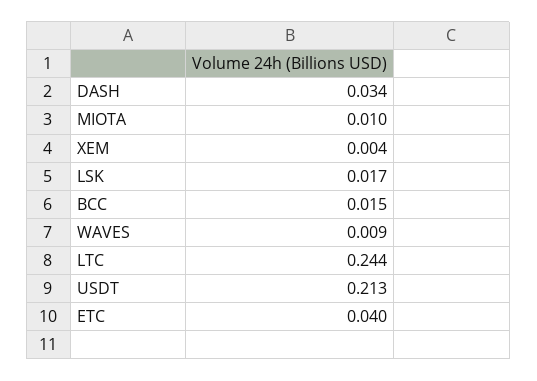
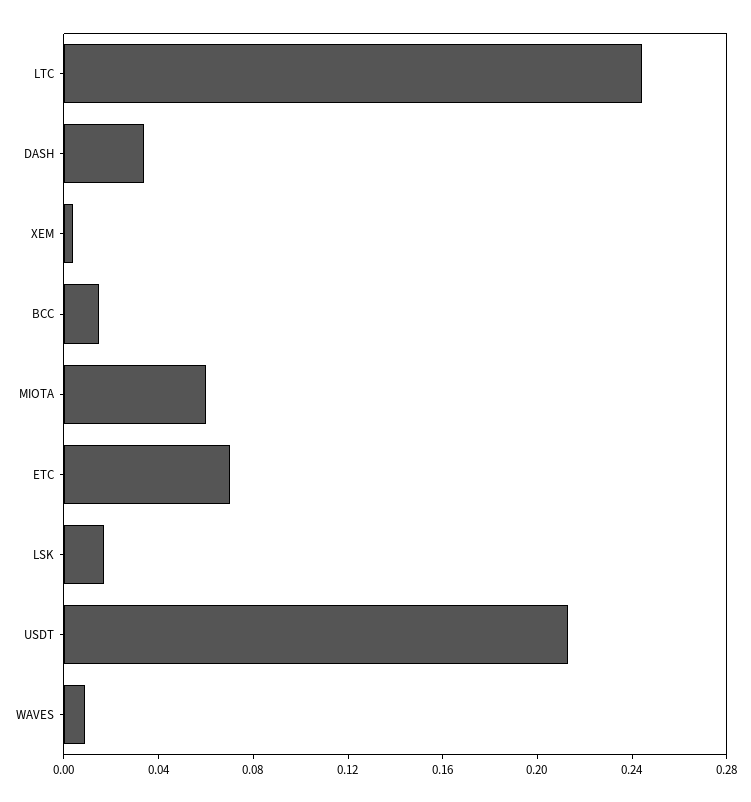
  {
    "DASH": 0.034,
-   "MIOTA": 0.01,
+   "MIOTA": 0.06,
    "XEM": 0.004,
    "LSK": 0.017,
    "BCC": 0.015,
    "WAVES": 0.009,
    "LTC": 0.244,
    "USDT": 0.213,
-   "ETC": 0.04
+   "ETC": 0.07
  }

